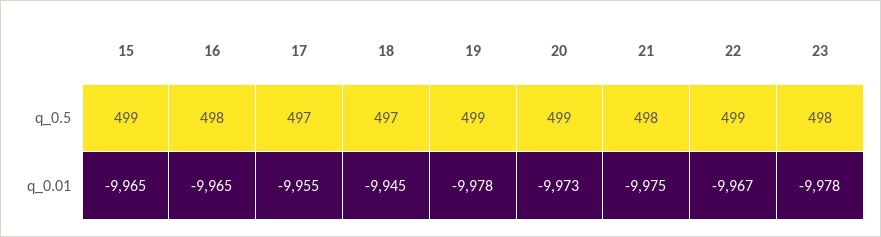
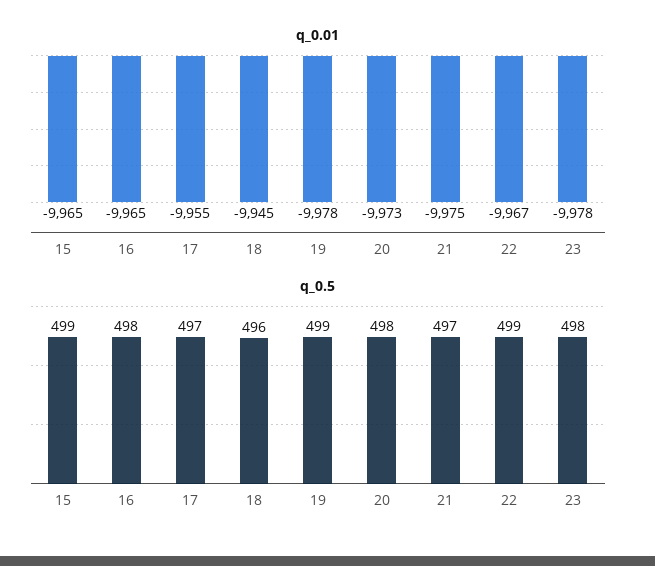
  {
    "q_0.5": {
      "15": 499,
      "16": 498,
      "17": 497,
-     "18": 497,
+     "18": 496,
      "19": 499,
-     "20": 499,
+     "20": 498,
-     "21": 498,
+     "21": 497,
      "22": 499,
      "23": 498
    },
    "q_0.01": {
      "15": -9965,
      "16": -9965,
      "17": -9955,
      "18": -9945,
      "19": -9978,
      "20": -9973,
      "21": -9975,
      "22": -9967,
      "23": -9978
    }
  }

